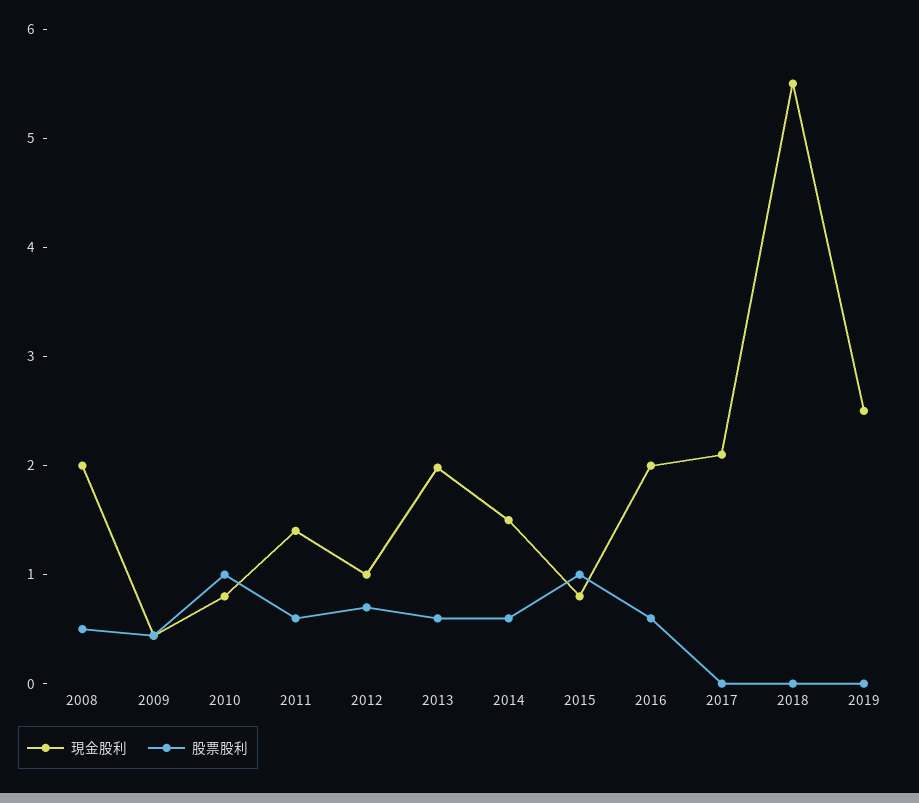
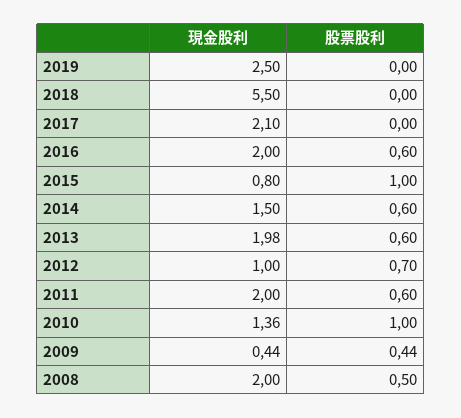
  {
    "現金股利": {
      "2008": 2,
      "2009": 0.44,
-     "2010": 0.8,
+     "2010": 1.36,
-     "2011": 1.4,
+     "2011": 2,
      "2012": 1,
      "2013": 1.98,
      "2014": 1.5,
      "2015": 0.8,
      "2016": 2,
      "2017": 2.1,
      "2018": 5.5,
      "2019": 2.5
    },
    "股票股利": {
      "2008": 0.5,
      "2009": 0.44,
      "2010": 1,
      "2011": 0.6,
      "2012": 0.7,
      "2013": 0.6,
      "2014": 0.6,
      "2015": 1,
      "2016": 0.6,
      "2017": 0,
      "2018": 0,
      "2019": 0
    }
  }

